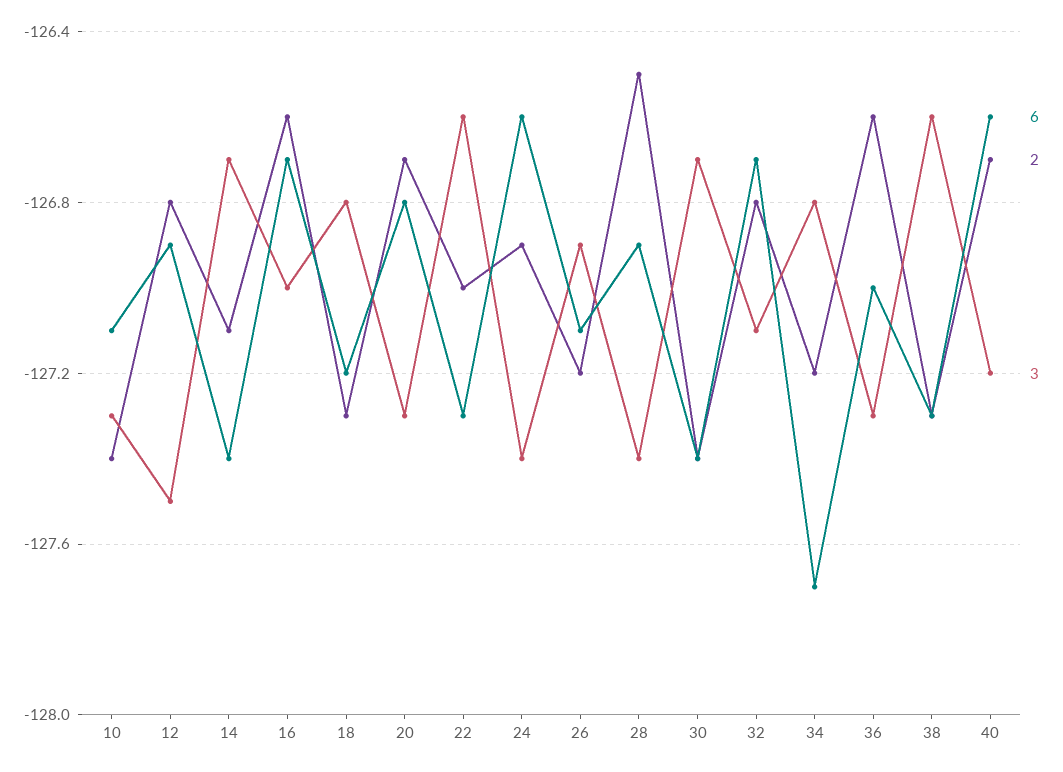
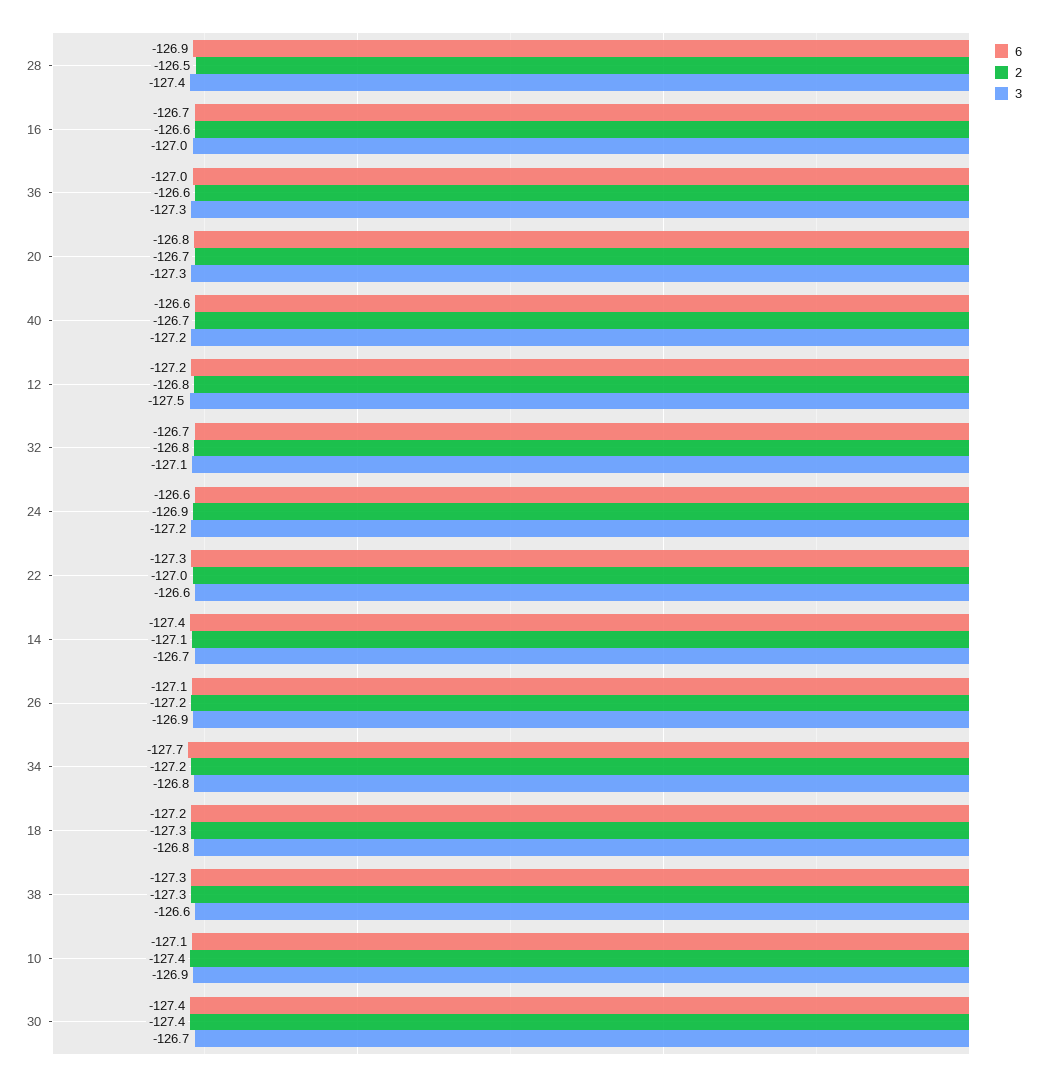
  {
    "6": {
      "10": -127.1,
-     "12": -126.9,
+     "12": -127.2,
      "14": -127.4,
      "16": -126.7,
      "18": -127.2,
      "20": -126.8,
      "22": -127.3,
      "24": -126.6,
      "26": -127.1,
      "28": -126.9,
      "30": -127.4,
      "32": -126.7,
      "34": -127.7,
      "36": -127,
      "38": -127.3,
      "40": -126.6
    },
    "2": {
      "10": -127.4,
      "12": -126.8,
      "14": -127.1,
      "16": -126.6,
      "18": -127.3,
      "20": -126.7,
      "22": -127,
      "24": -126.9,
      "26": -127.2,
      "28": -126.5,
      "30": -127.4,
      "32": -126.8,
      "34": -127.2,
      "36": -126.6,
      "38": -127.3,
      "40": -126.7
    },
    "3": {
-     "10": -127.3,
+     "10": -126.9,
      "12": -127.5,
      "14": -126.7,
      "16": -127,
      "18": -126.8,
      "20": -127.3,
      "22": -126.6,
-     "24": -127.4,
+     "24": -127.2,
      "26": -126.9,
      "28": -127.4,
      "30": -126.7,
      "32": -127.1,
      "34": -126.8,
      "36": -127.3,
      "38": -126.6,
      "40": -127.2
    }
  }

